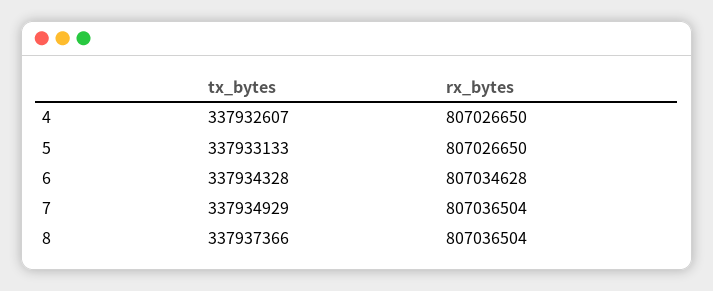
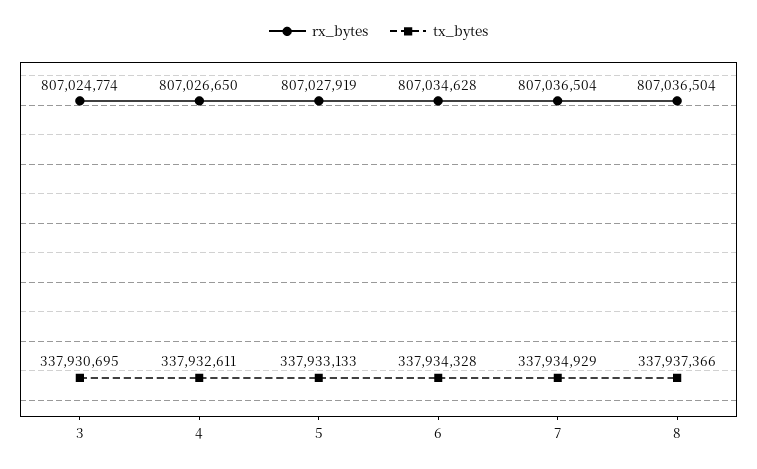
  {
    "tx_bytes": {
-     "4": 337932607,
+     "4": 337932611,
      "5": 337933133,
      "6": 337934328,
      "7": 337934929,
-     "8": 337937366
+     "8": 337937366,
+     "3": 337930695
    },
    "rx_bytes": {
      "4": 807026650,
-     "5": 807026650,
+     "5": 807027919,
      "6": 807034628,
      "7": 807036504,
-     "8": 807036504
+     "8": 807036504,
+     "3": 807024774
    }
  }

